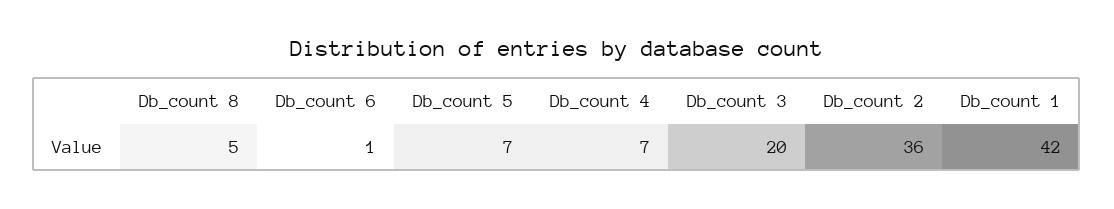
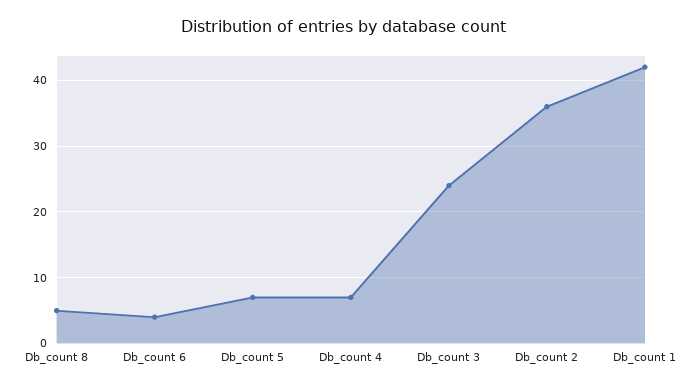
  {
    "Db_count 8": 5,
-   "Db_count 6": 1,
+   "Db_count 6": 4,
    "Db_count 5": 7,
    "Db_count 4": 7,
-   "Db_count 3": 20,
+   "Db_count 3": 24,
    "Db_count 2": 36,
    "Db_count 1": 42
  }

